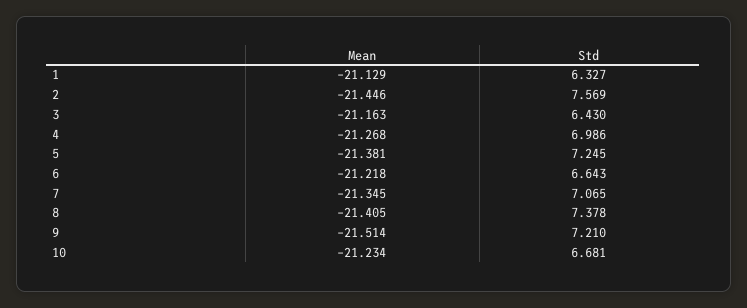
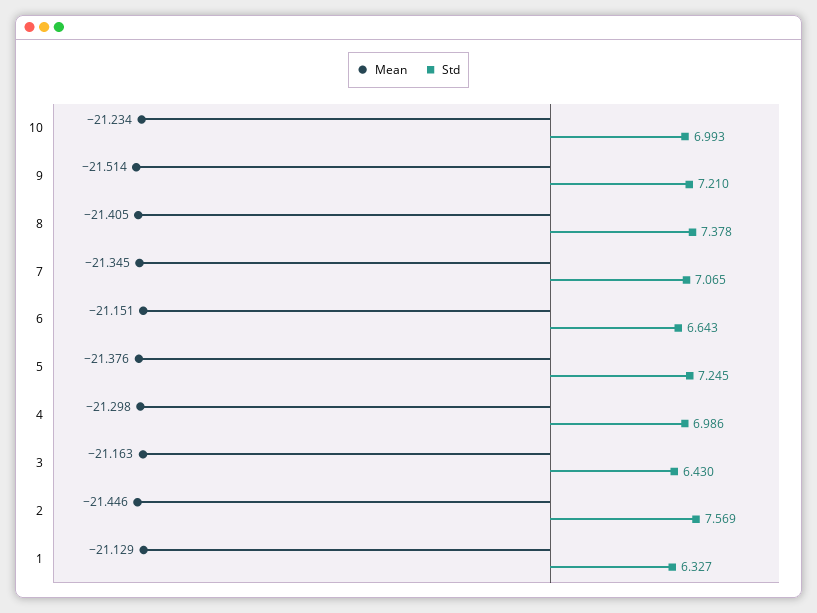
  {
    "Mean": {
      "1": -21.129,
      "2": -21.446,
      "3": -21.163,
-     "4": -21.268,
+     "4": -21.298,
-     "5": -21.381,
+     "5": -21.376,
-     "6": -21.218,
+     "6": -21.151,
      "7": -21.345,
      "8": -21.405,
      "9": -21.514,
      "10": -21.234
    },
    "Std": {
      "1": 6.327,
      "2": 7.569,
      "3": 6.43,
      "4": 6.986,
      "5": 7.245,
      "6": 6.643,
      "7": 7.065,
      "8": 7.378,
      "9": 7.21,
-     "10": 6.681
+     "10": 6.993
    }
  }

